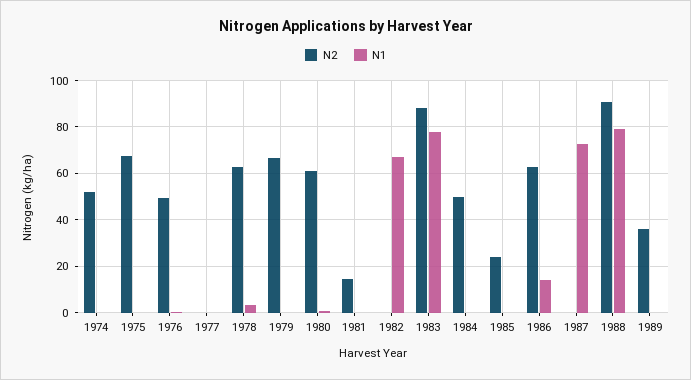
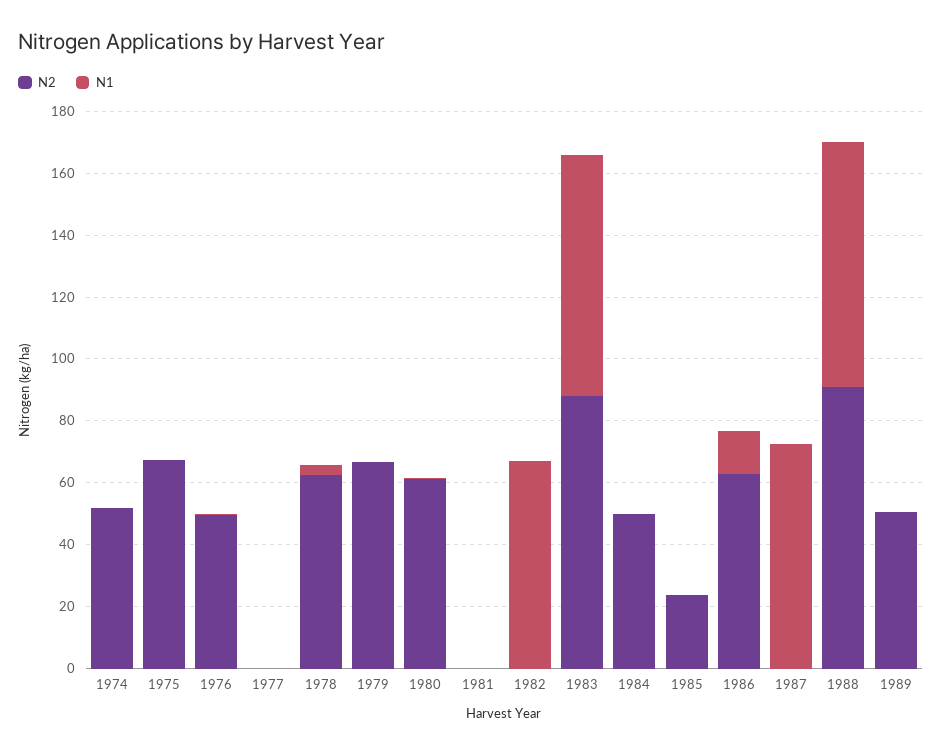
  {
    "N2": {
      "1974": 50,
      "1975": 65,
      "1976": 50,
      "1977": 0,
      "1978": 65,
      "1979": 65,
      "1980": 60,
-     "1981": 15,
+     "1981": 0,
      "1982": 0,
      "1983": 90,
      "1984": 50,
      "1985": 25,
      "1986": 65,
      "1987": 0,
      "1988": 90,
-     "1989": 35
+     "1989": 50
    },
    "N1": {
      "1974": 0,
      "1975": 0,
      "1976": 0,
      "1977": 0,
      "1978": 5,
      "1979": 0,
      "1980": 0,
      "1981": 0,
      "1982": 65,
      "1983": 80,
      "1984": 0,
      "1985": 0,
      "1986": 15,
      "1987": 75,
      "1988": 80,
      "1989": 0
    }
  }

